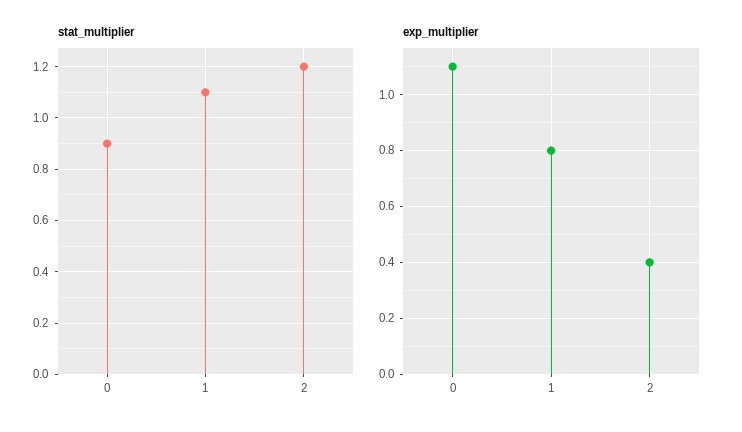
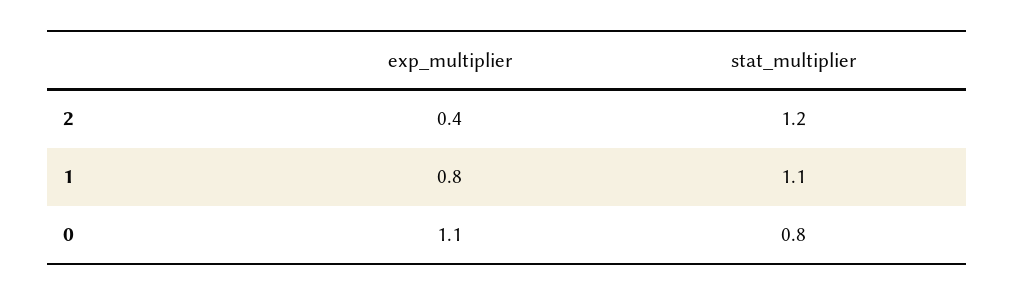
  {
    "stat_multiplier": {
-     "0": 0.9,
+     "0": 0.8,
      "1": 1.1,
      "2": 1.2
    },
    "exp_multiplier": {
      "0": 1.1,
      "1": 0.8,
      "2": 0.4
    }
  }

